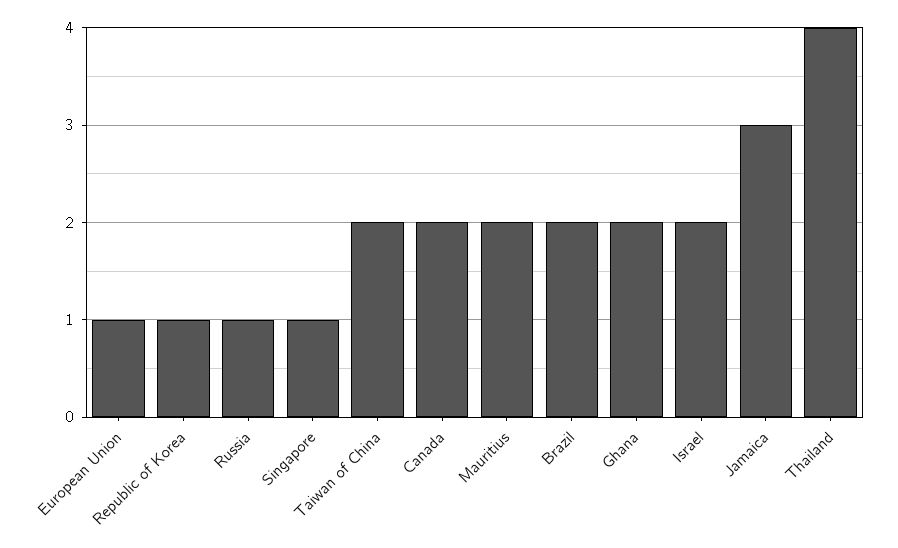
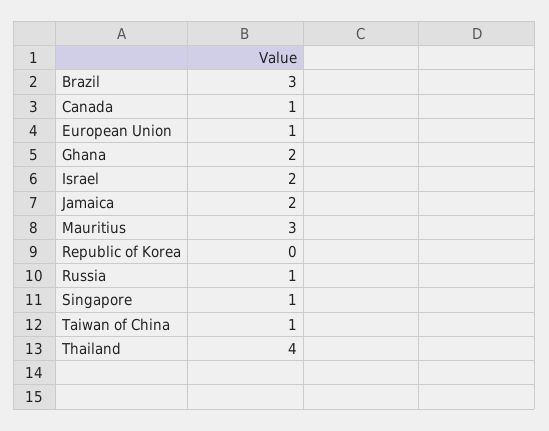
  {
    "European Union": 1,
-   "Republic of Korea": 1,
+   "Republic of Korea": 0,
    "Russia": 1,
    "Singapore": 1,
-   "Taiwan of China": 2,
+   "Taiwan of China": 1,
-   "Canada": 2,
+   "Canada": 1,
-   "Mauritius": 2,
+   "Mauritius": 3,
-   "Brazil": 2,
+   "Brazil": 3,
    "Ghana": 2,
    "Israel": 2,
-   "Jamaica": 3,
+   "Jamaica": 2,
    "Thailand": 4
  }

